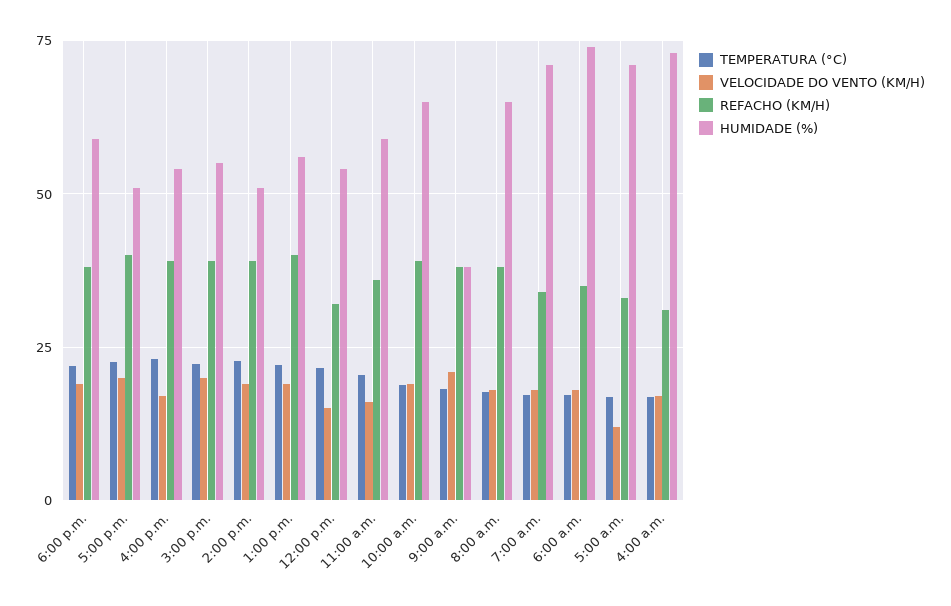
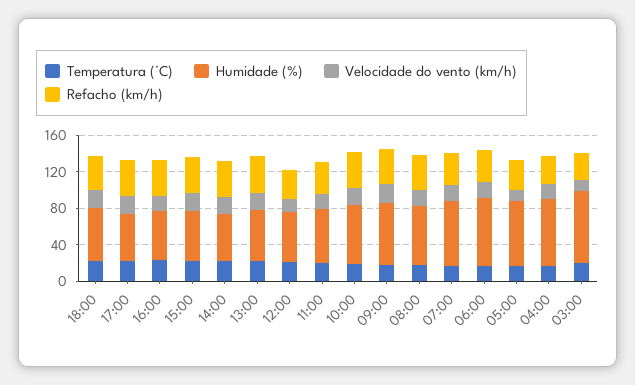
  {
    "TEMPERATURA (°C)": {
      "6:00 p.m.": 22.5,
      "5:00 p.m.": 22.5,
      "4:00 p.m.": 22.5,
      "3:00 p.m.": 22.5,
      "2:00 p.m.": 22.5,
      "1:00 p.m.": 22.5,
      "12:00 p.m.": 22.5,
      "11:00 a.m.": 20,
      "10:00 a.m.": 20,
      "9:00 a.m.": 17.5,
      "8:00 a.m.": 17.5,
      "7:00 a.m.": 17.5,
      "6:00 a.m.": 17.5,
      "5:00 a.m.": 17.5,
-     "4:00 a.m.": 17.5
+     "4:00 a.m.": 17.5,
+     "03:00": 20
    },
    "VELOCIDADE DO VENTO (KM/H)": {
      "6:00 p.m.": 20,
      "5:00 p.m.": 20,
      "4:00 p.m.": 17.5,
      "3:00 p.m.": 20,
      "2:00 p.m.": 20,
      "1:00 p.m.": 20,
      "12:00 p.m.": 15,
      "11:00 a.m.": 15,
      "10:00 a.m.": 20,
      "9:00 a.m.": 20,
      "8:00 a.m.": 17.5,
      "7:00 a.m.": 17.5,
      "6:00 a.m.": 17.5,
      "5:00 a.m.": 12.5,
-     "4:00 a.m.": 17.5
+     "4:00 a.m.": 17.5,
+     "03:00": 10
    },
    "REFACHO (KM/H)": {
      "6:00 p.m.": 37.5,
      "5:00 p.m.": 40,
      "4:00 p.m.": 40,
      "3:00 p.m.": 40,
      "2:00 p.m.": 40,
      "1:00 p.m.": 40,
      "12:00 p.m.": 32.5,
      "11:00 a.m.": 35,
      "10:00 a.m.": 40,
      "9:00 a.m.": 37.5,
      "8:00 a.m.": 37.5,
      "7:00 a.m.": 35,
      "6:00 a.m.": 35,
      "5:00 a.m.": 32.5,
-     "4:00 a.m.": 30
+     "4:00 a.m.": 30,
+     "03:00": 30
    },
    "HUMIDADE (%)": {
      "6:00 p.m.": 60,
      "5:00 p.m.": 50,
      "4:00 p.m.": 55,
      "3:00 p.m.": 55,
      "2:00 p.m.": 50,
      "1:00 p.m.": 55,
      "12:00 p.m.": 55,
      "11:00 a.m.": 60,
      "10:00 a.m.": 65,
-     "9:00 a.m.": 37.5,
+     "9:00 a.m.": 70,
      "8:00 a.m.": 65,
      "7:00 a.m.": 70,
      "6:00 a.m.": 75,
      "5:00 a.m.": 70,
-     "4:00 a.m.": 72.5
+     "4:00 a.m.": 72.5,
+     "03:00": 80
    }
  }

